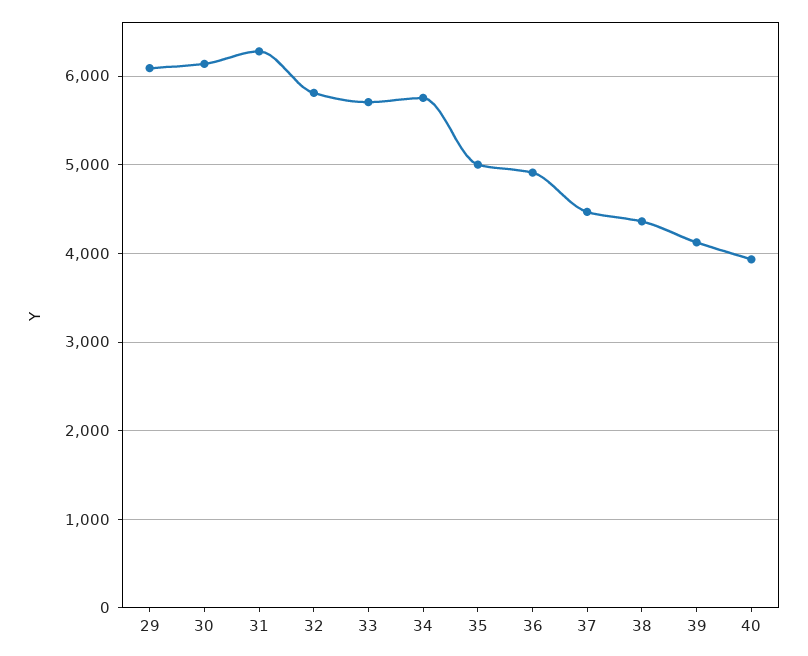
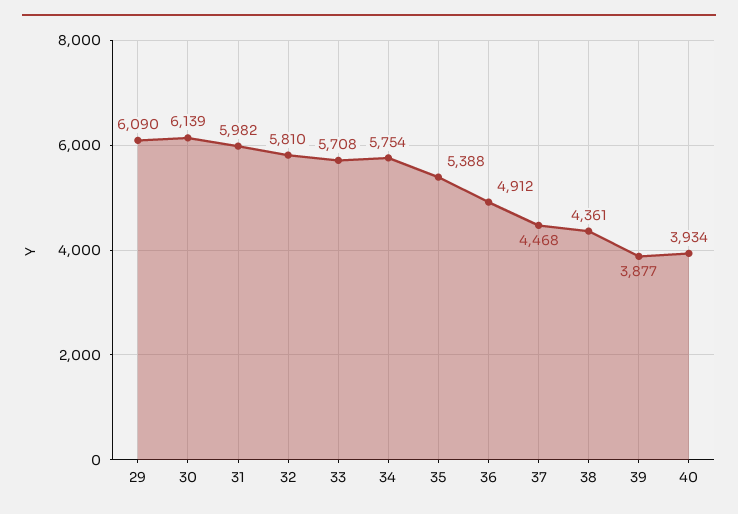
  {
    "29": 6090,
    "30": 6139,
-   "31": 6300,
+   "31": 5982,
    "32": 5810,
    "33": 5708,
    "34": 5754,
-   "35": 5000,
+   "35": 5388,
    "36": 4912,
    "37": 4468,
    "38": 4361,
-   "39": 4100,
+   "39": 3877,
    "40": 3934
  }

